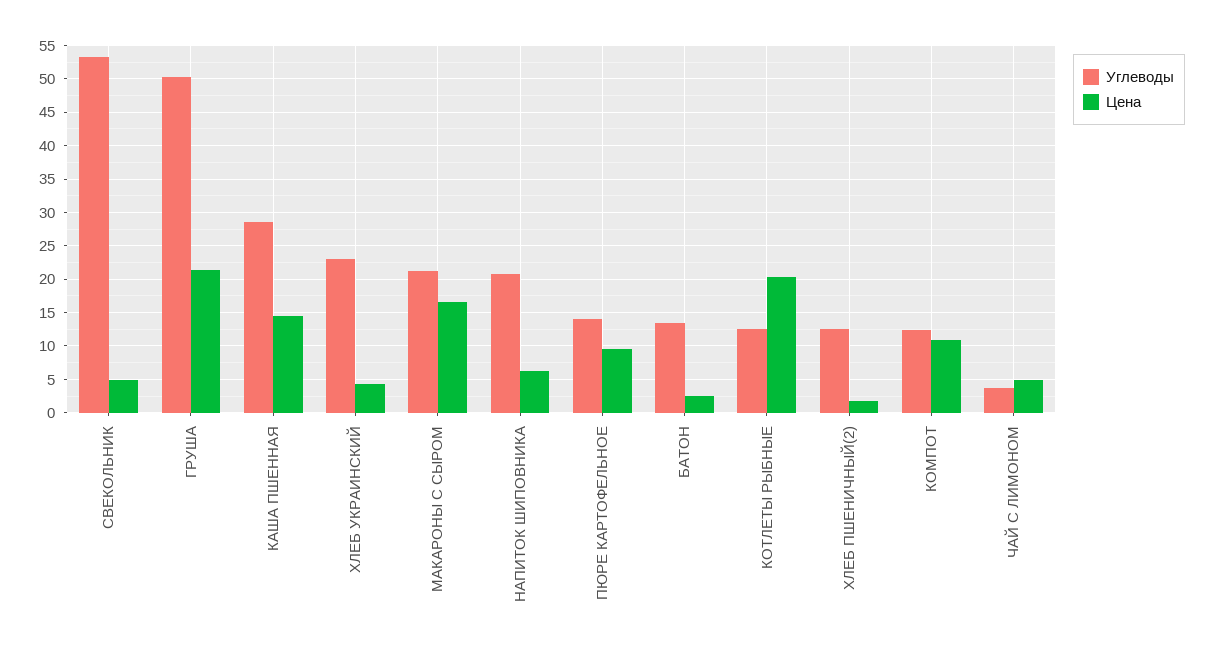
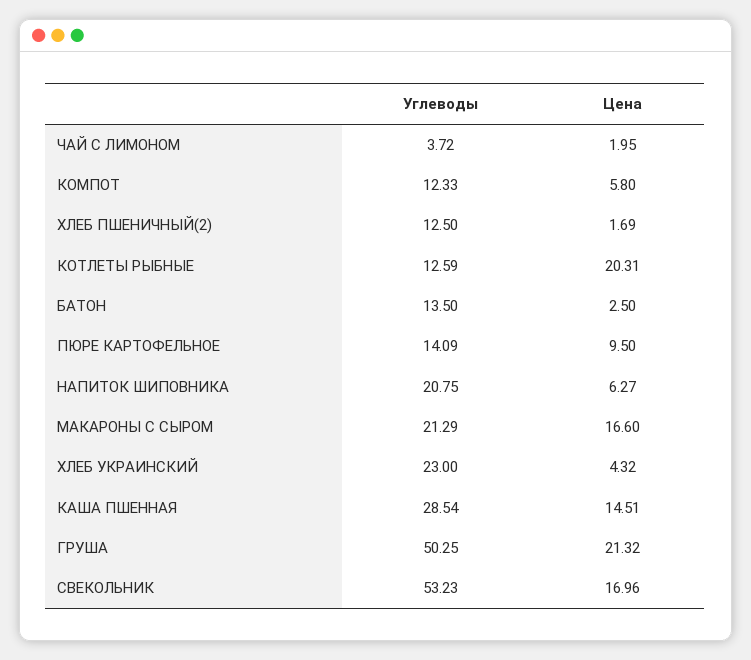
  {
    "Углеводы": {
      "СВЕКОЛЬНИК": 53.23,
      "ГРУША": 50.25,
      "КАША ПШЕННАЯ": 28.54,
      "ХЛЕБ УКРАИНСКИЙ": 23,
      "МАКАРОНЫ С СЫРОМ": 21.29,
      "НАПИТОК ШИПОВНИКА": 20.75,
      "ПЮРЕ КАРТОФЕЛЬНОЕ": 14.09,
      "БАТОН": 13.5,
      "КОТЛЕТЫ РЫБНЫЕ": 12.59,
      "ХЛЕБ ПШЕНИЧНЫЙ(2)": 12.5,
      "КОМПОТ": 12.33,
      "ЧАЙ С ЛИМОНОМ": 3.72
    },
    "Цена": {
-     "СВЕКОЛЬНИК": 5,
+     "СВЕКОЛЬНИК": 16.96,
      "ГРУША": 21.32,
      "КАША ПШЕННАЯ": 14.51,
      "ХЛЕБ УКРАИНСКИЙ": 4.32,
      "МАКАРОНЫ С СЫРОМ": 16.6,
      "НАПИТОК ШИПОВНИКА": 6.27,
      "ПЮРЕ КАРТОФЕЛЬНОЕ": 9.5,
      "БАТОН": 2.5,
      "КОТЛЕТЫ РЫБНЫЕ": 20.31,
      "ХЛЕБ ПШЕНИЧНЫЙ(2)": 1.69,
-     "КОМПОТ": 11,
+     "КОМПОТ": 5.8,
-     "ЧАЙ С ЛИМОНОМ": 5
+     "ЧАЙ С ЛИМОНОМ": 1.95
    }
  }

